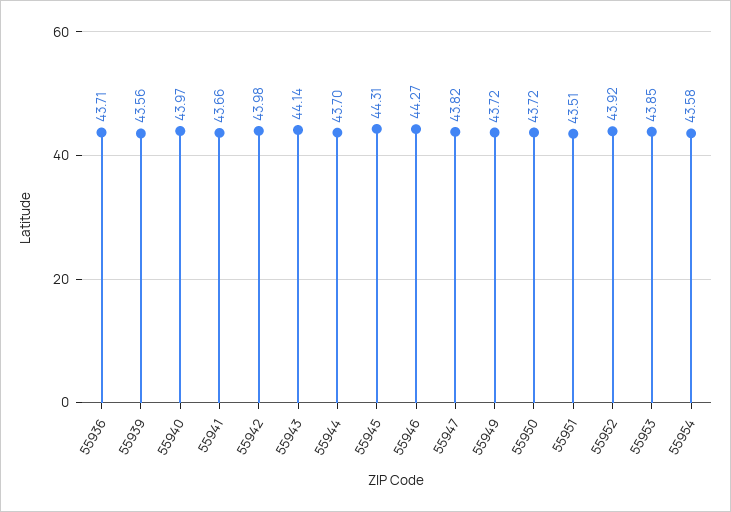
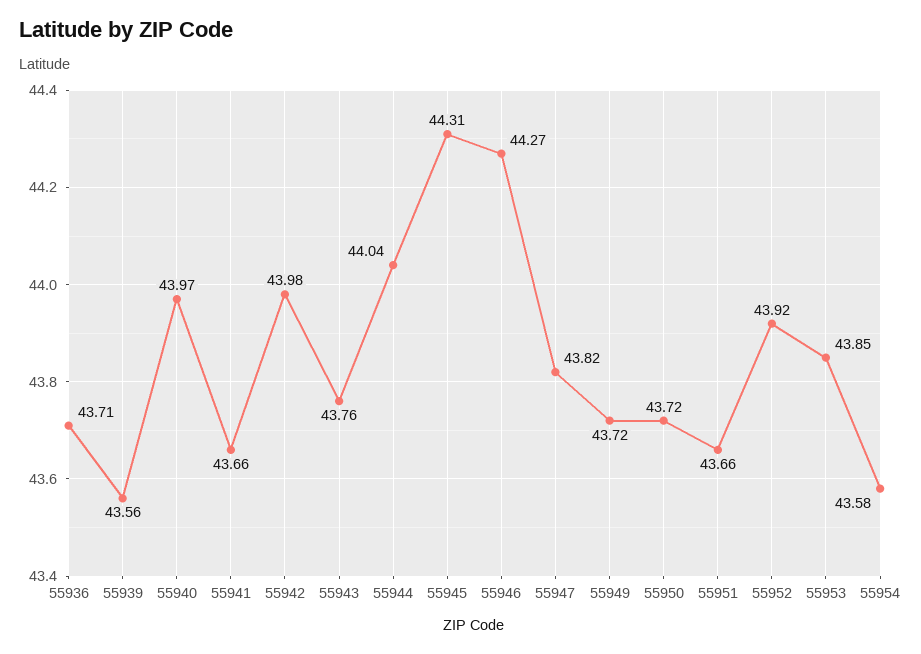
  {
    "55936": 43.71,
    "55939": 43.56,
    "55940": 43.97,
    "55941": 43.66,
    "55942": 43.98,
-   "55943": 44.14,
+   "55943": 43.76,
-   "55944": 43.7,
+   "55944": 44.04,
    "55945": 44.31,
    "55946": 44.27,
    "55947": 43.82,
    "55949": 43.72,
    "55950": 43.72,
-   "55951": 43.51,
+   "55951": 43.66,
    "55952": 43.92,
    "55953": 43.85,
    "55954": 43.58
  }

